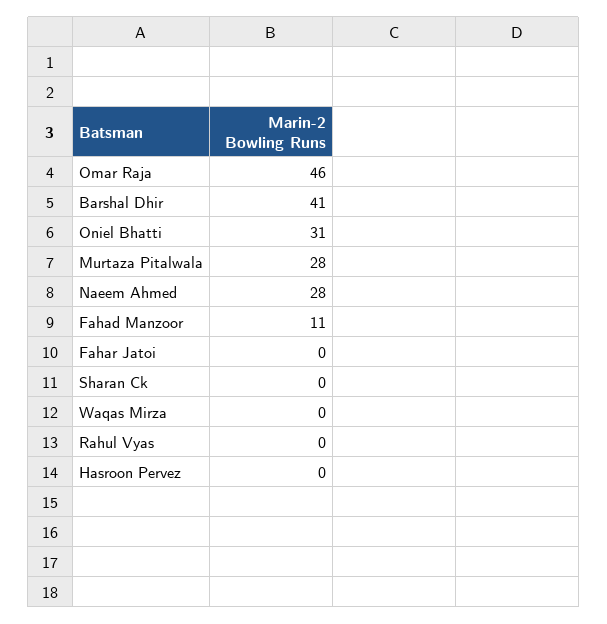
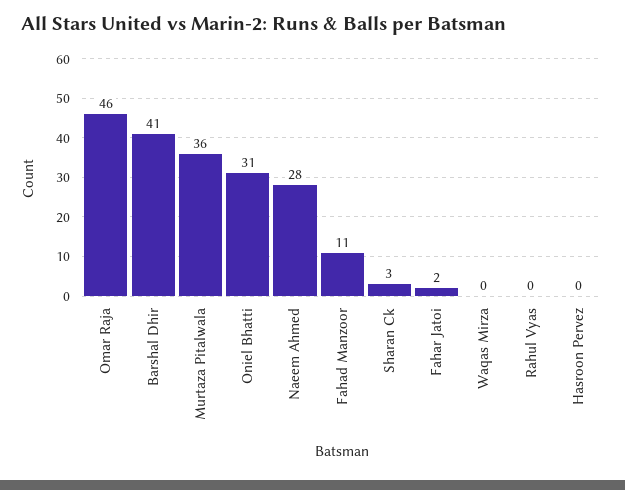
  {
    "Omar Raja": 46,
    "Barshal Dhir": 41,
    "Oniel Bhatti": 31,
-   "Murtaza Pitalwala": 28,
+   "Murtaza Pitalwala": 36,
    "Naeem Ahmed": 28,
    "Fahad Manzoor": 11,
-   "Fahar Jatoi": 0,
+   "Fahar Jatoi": 2,
-   "Sharan Ck": 0,
+   "Sharan Ck": 3,
    "Waqas Mirza": 0,
    "Rahul Vyas": 0,
    "Hasroon Pervez": 0
  }

